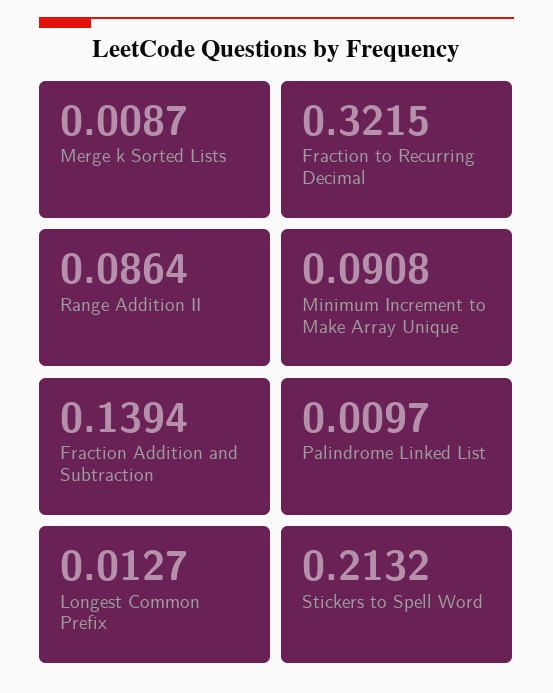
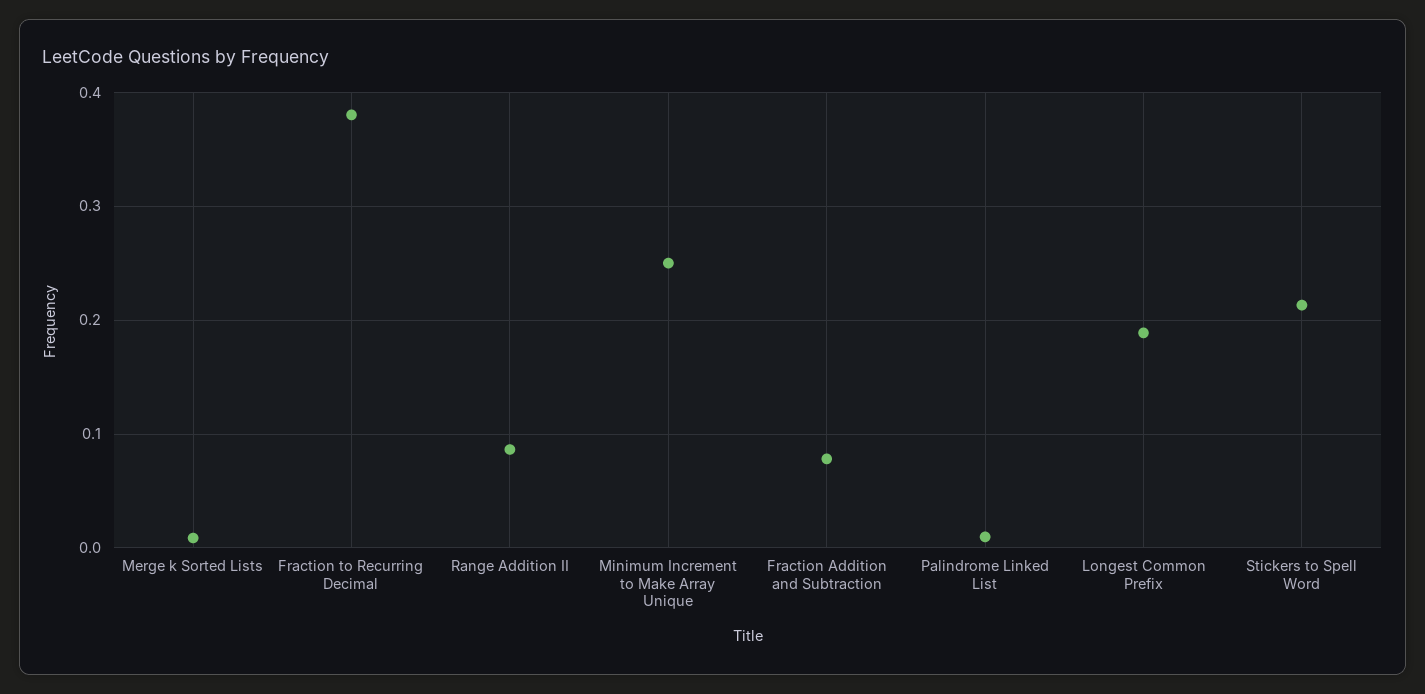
  {
    "Merge k Sorted Lists": 0.0087,
-   "Fraction to Recurring Decimal": 0.3215,
+   "Fraction to Recurring Decimal": 0.38,
    "Range Addition II": 0.0864,
-   "Minimum Increment to Make Array Unique": 0.0908,
+   "Minimum Increment to Make Array Unique": 0.25,
-   "Fraction Addition and Subtraction": 0.1394,
+   "Fraction Addition and Subtraction": 0.08,
    "Palindrome Linked List": 0.0097,
-   "Longest Common Prefix": 0.0127,
+   "Longest Common Prefix": 0.19,
    "Stickers to Spell Word": 0.2132
  }

